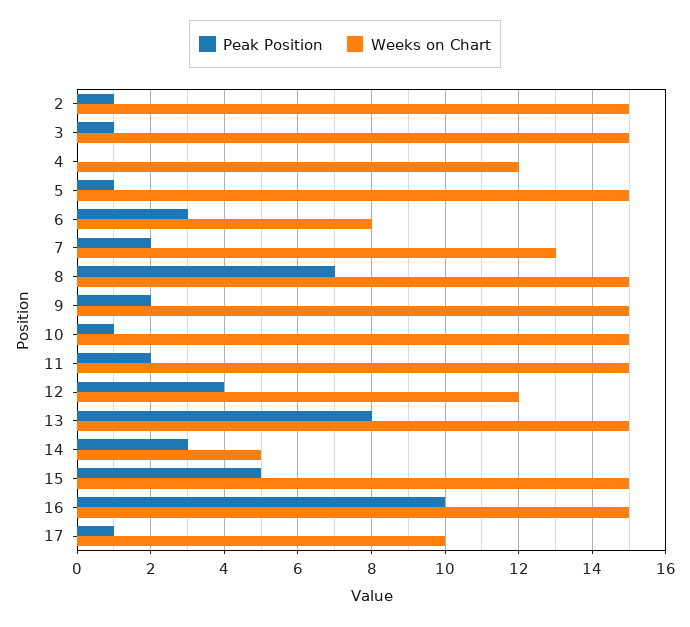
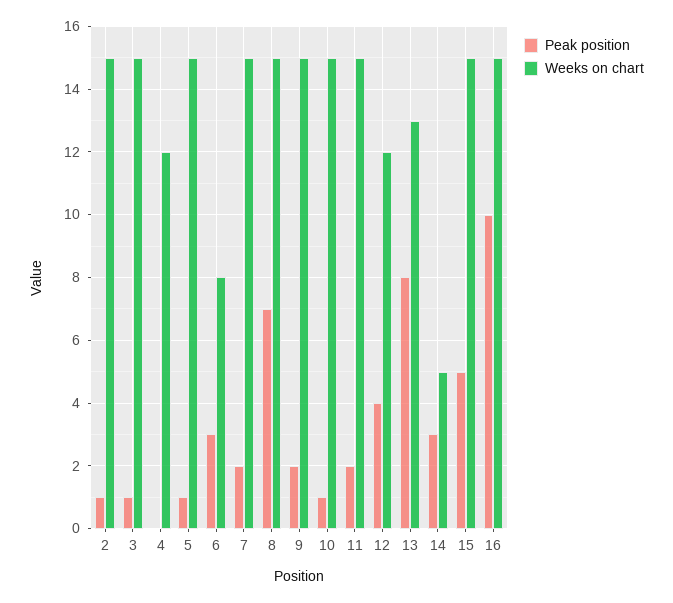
  {
    "Peak Position": {
      "2": 1,
      "3": 1,
      "4": 0,
      "5": 1,
      "6": 3,
      "7": 2,
      "8": 7,
      "9": 2,
      "10": 1,
      "11": 2,
      "12": 4,
      "13": 8,
      "14": 3,
      "15": 5,
-     "16": 10,
+     "16": 10
-     "17": 1
    },
    "Weeks on Chart": {
      "2": 15,
      "3": 15,
      "4": 12,
      "5": 15,
      "6": 8,
-     "7": 13,
+     "7": 15,
      "8": 15,
      "9": 15,
      "10": 15,
      "11": 15,
      "12": 12,
-     "13": 15,
+     "13": 13,
      "14": 5,
      "15": 15,
-     "16": 15,
+     "16": 15
-     "17": 10
    }
  }

